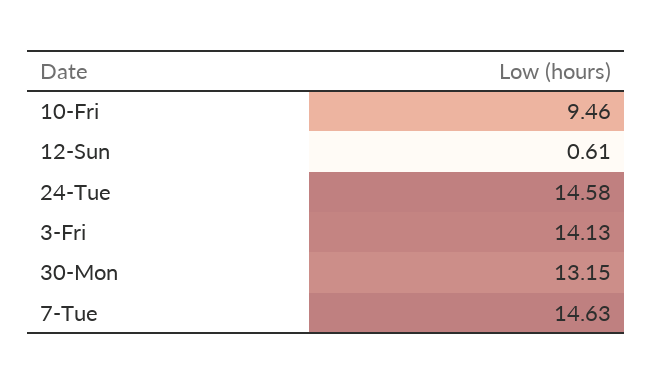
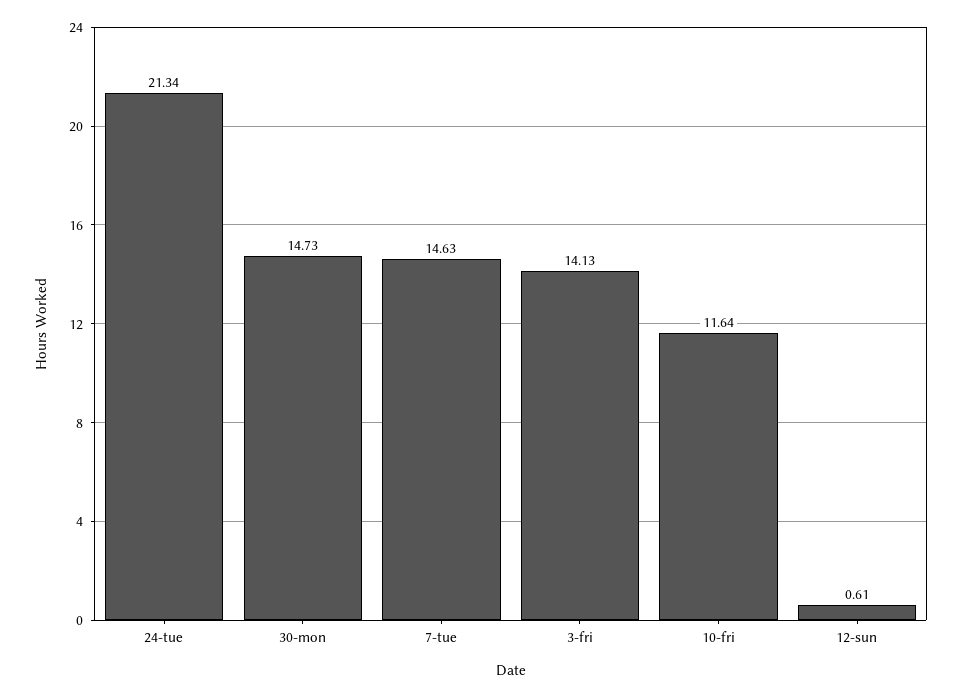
  {
-   "10-Fri": 9.46,
+   "10-Fri": 11.64,
    "12-Sun": 0.61,
-   "24-Tue": 14.58,
+   "24-Tue": 21.34,
    "3-Fri": 14.13,
-   "30-Mon": 13.15,
+   "30-Mon": 14.73,
    "7-Tue": 14.63
  }

